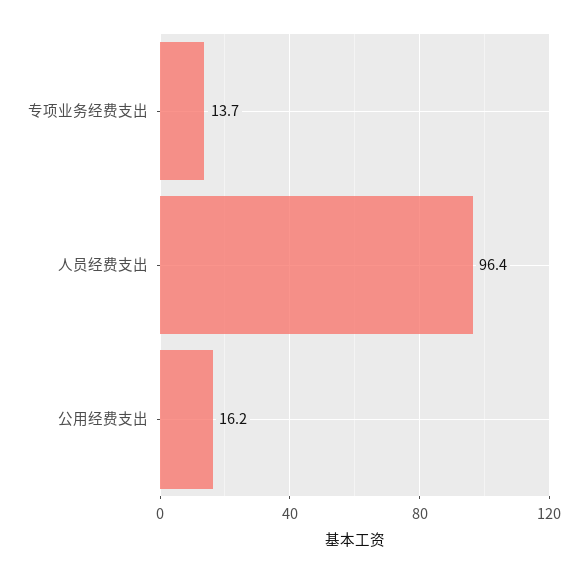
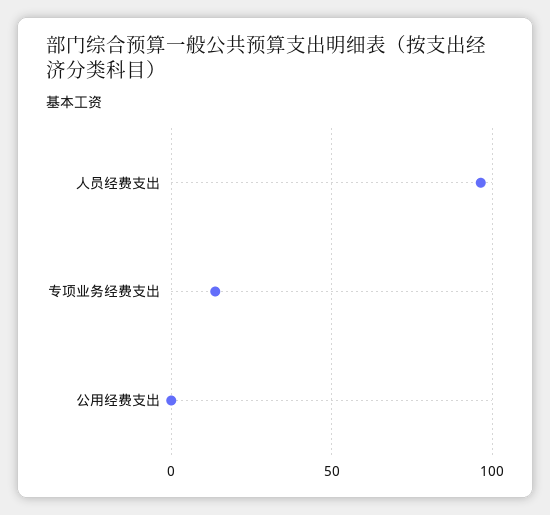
  {
    "专项业务经费支出": 13.7,
    "人员经费支出": 96.4,
-   "公用经费支出": 16.2
+   "公用经费支出": 0
  }

